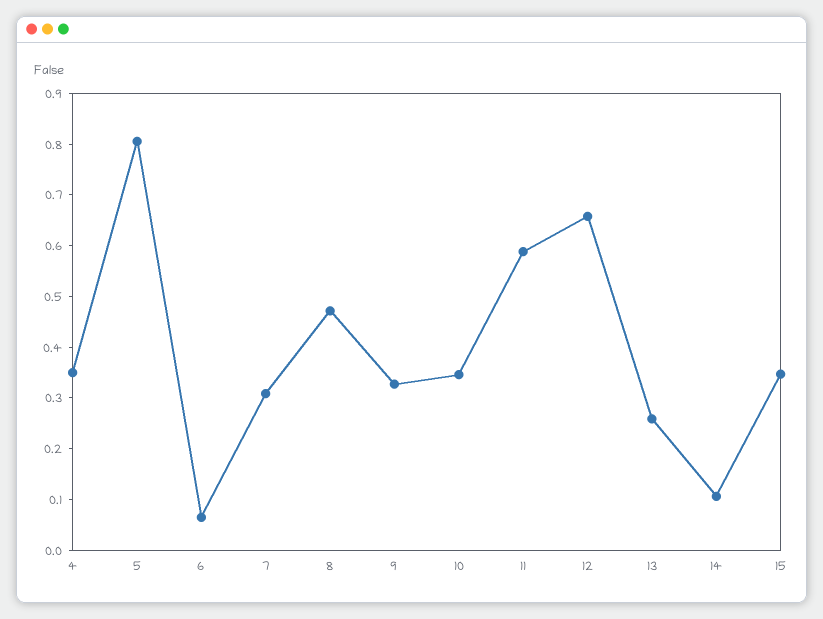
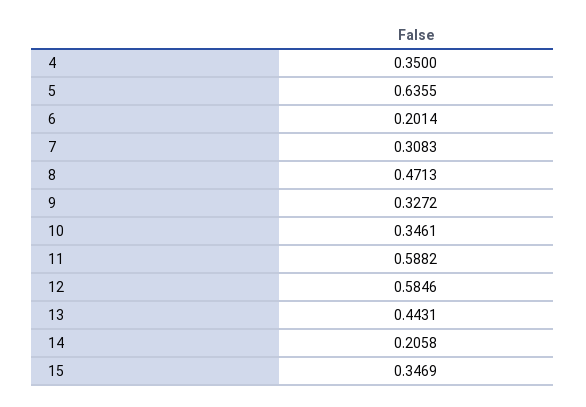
  {
    "4": 0.35,
-   "5": 0.8,
+   "5": 0.6355,
-   "6": 0.06,
+   "6": 0.2014,
    "7": 0.3083,
    "8": 0.4713,
    "9": 0.3272,
    "10": 0.3461,
    "11": 0.5882,
-   "12": 0.66,
+   "12": 0.5846,
-   "13": 0.26,
+   "13": 0.4431,
-   "14": 0.1,
+   "14": 0.2058,
    "15": 0.3469
  }

